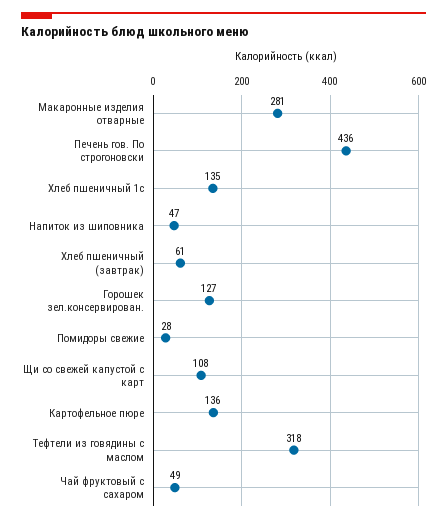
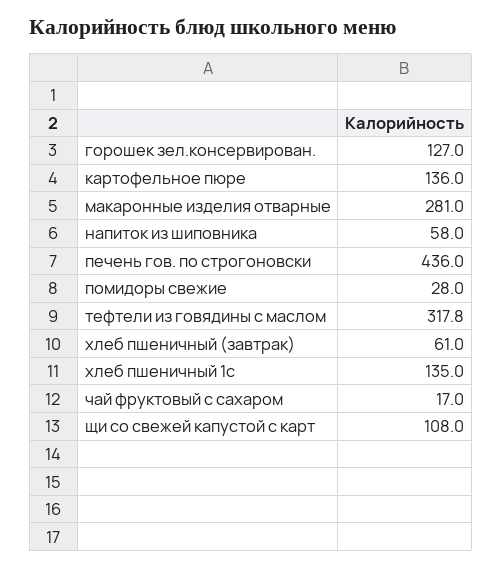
  {
    "Макаронные изделия отварные": 281,
    "Печень гов. По строгоновски": 436,
    "Хлеб пшеничный 1с": 135,
-   "Напиток из шиповника": 47,
+   "Напиток из шиповника": 58,
    "Хлеб пшеничный (завтрак)": 61,
    "Горошек зел.консервирован.": 127,
    "Помидоры свежие": 28,
    "Щи со свежей капустой с карт": 108,
    "Картофельное пюре": 136,
    "Тефтели из говядины с маслом": 317.8,
-   "Чай фруктовый с сахаром": 49
+   "Чай фруктовый с сахаром": 17
  }

